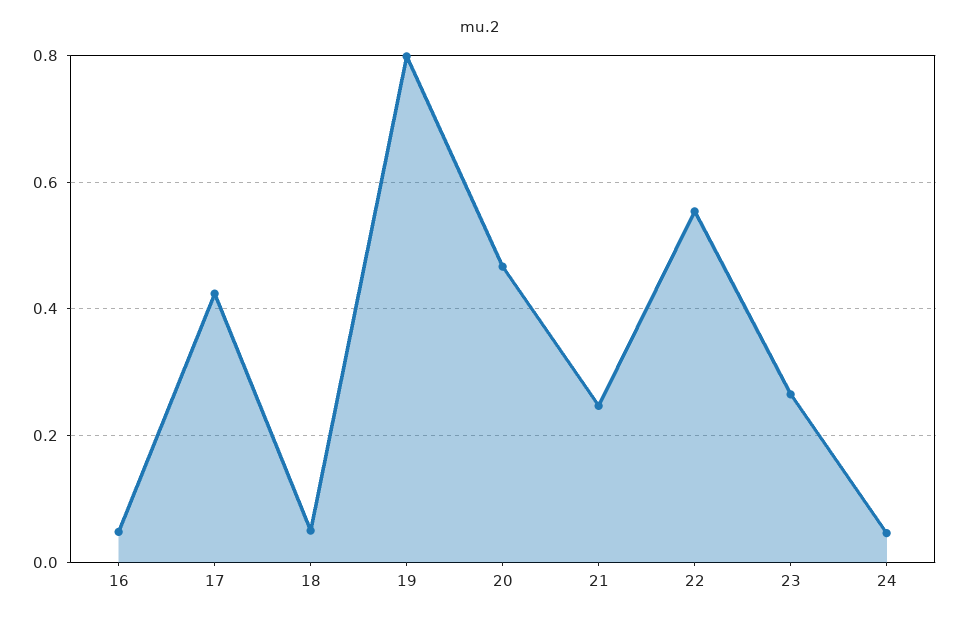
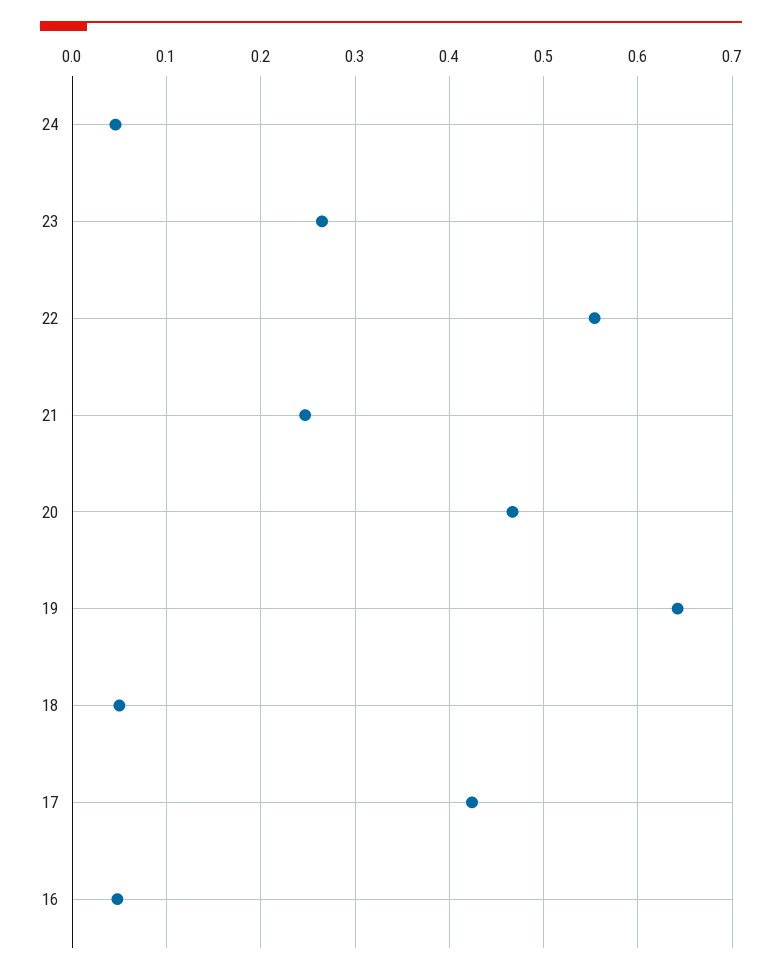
  {
    "16": 0.05,
    "17": 0.42,
    "18": 0.05,
-   "19": 0.8,
+   "19": 0.64,
    "20": 0.47,
    "21": 0.25,
    "22": 0.55,
    "23": 0.27,
    "24": 0.05
  }

